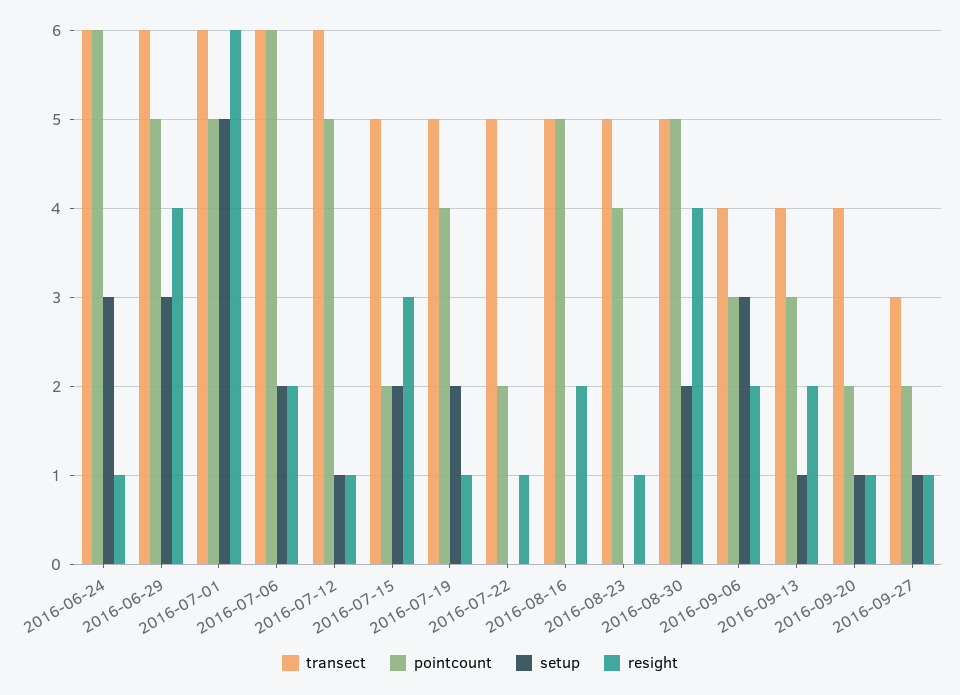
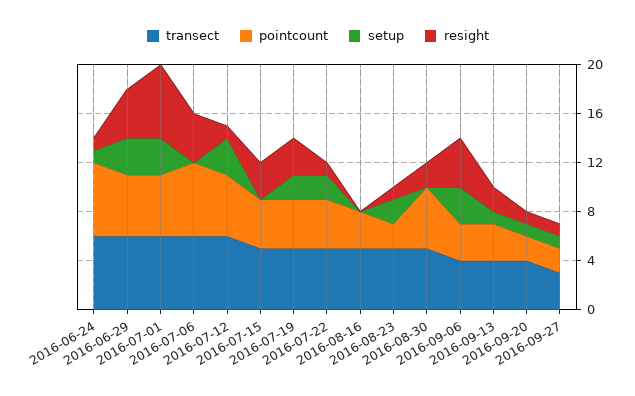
  {
    "transect": {
      "2016-06-24": 6,
      "2016-06-29": 6,
      "2016-07-01": 6,
      "2016-07-06": 6,
      "2016-07-12": 6,
      "2016-07-15": 5,
      "2016-07-19": 5,
      "2016-07-22": 5,
      "2016-08-16": 5,
      "2016-08-23": 5,
      "2016-08-30": 5,
      "2016-09-06": 4,
      "2016-09-13": 4,
      "2016-09-20": 4,
      "2016-09-27": 3
    },
    "pointcount": {
      "2016-06-24": 6,
      "2016-06-29": 5,
      "2016-07-01": 5,
      "2016-07-06": 6,
      "2016-07-12": 5,
-     "2016-07-15": 2,
+     "2016-07-15": 4,
      "2016-07-19": 4,
-     "2016-07-22": 2,
+     "2016-07-22": 4,
-     "2016-08-16": 5,
+     "2016-08-16": 3,
-     "2016-08-23": 4,
+     "2016-08-23": 2,
      "2016-08-30": 5,
      "2016-09-06": 3,
      "2016-09-13": 3,
      "2016-09-20": 2,
      "2016-09-27": 2
    },
    "setup": {
-     "2016-06-24": 3,
+     "2016-06-24": 1,
      "2016-06-29": 3,
-     "2016-07-01": 5,
+     "2016-07-01": 3,
-     "2016-07-06": 2,
+     "2016-07-06": 0,
-     "2016-07-12": 1,
+     "2016-07-12": 3,
-     "2016-07-15": 2,
+     "2016-07-15": 0,
      "2016-07-19": 2,
-     "2016-07-22": 0,
+     "2016-07-22": 2,
      "2016-08-16": 0,
-     "2016-08-23": 0,
+     "2016-08-23": 2,
-     "2016-08-30": 2,
+     "2016-08-30": 0,
      "2016-09-06": 3,
      "2016-09-13": 1,
      "2016-09-20": 1,
      "2016-09-27": 1
    },
    "resight": {
      "2016-06-24": 1,
      "2016-06-29": 4,
      "2016-07-01": 6,
-     "2016-07-06": 2,
+     "2016-07-06": 4,
      "2016-07-12": 1,
      "2016-07-15": 3,
-     "2016-07-19": 1,
+     "2016-07-19": 3,
      "2016-07-22": 1,
-     "2016-08-16": 2,
+     "2016-08-16": 0,
      "2016-08-23": 1,
-     "2016-08-30": 4,
+     "2016-08-30": 2,
-     "2016-09-06": 2,
+     "2016-09-06": 4,
      "2016-09-13": 2,
      "2016-09-20": 1,
      "2016-09-27": 1
    }
  }

